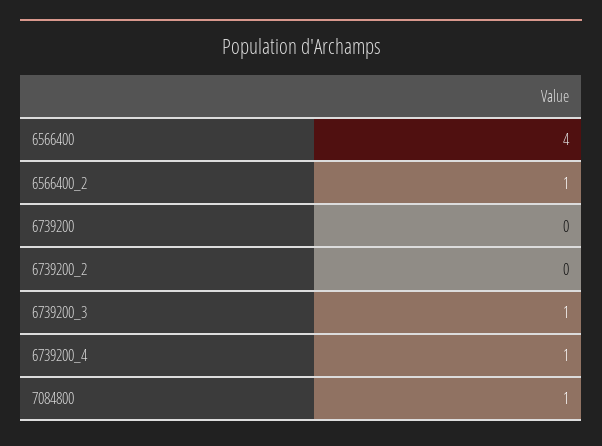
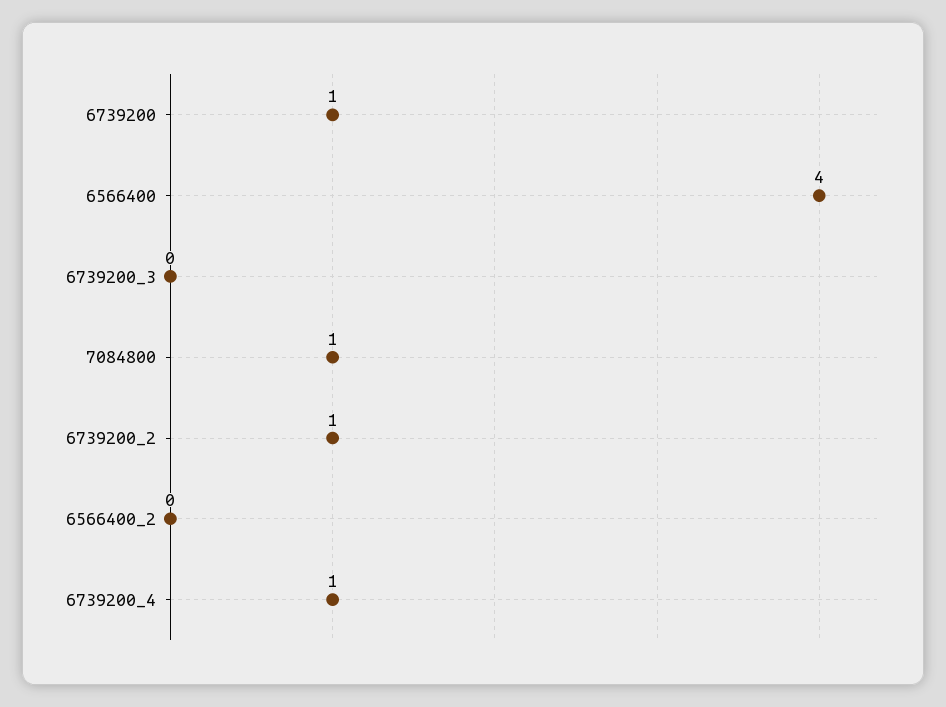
  {
    "6566400": 4,
-   "6566400_2": 1,
+   "6566400_2": 0,
-   "6739200": 0,
+   "6739200": 1,
-   "6739200_2": 0,
+   "6739200_2": 1,
-   "6739200_3": 1,
+   "6739200_3": 0,
    "6739200_4": 1,
    "7084800": 1
  }

